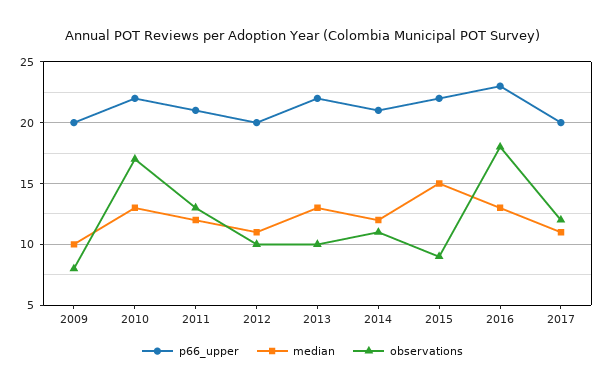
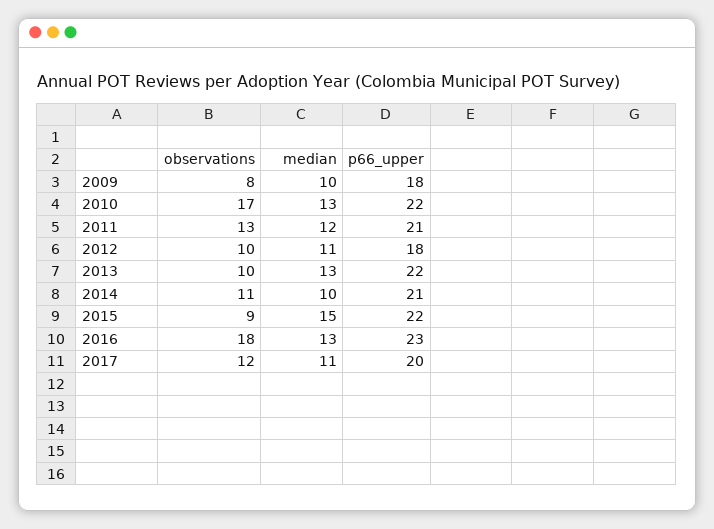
  {
    "p66_upper": {
-     "2009": 20,
+     "2009": 18,
      "2010": 22,
      "2011": 21,
-     "2012": 20,
+     "2012": 18,
      "2013": 22,
      "2014": 21,
      "2015": 22,
      "2016": 23,
      "2017": 20
    },
    "median": {
      "2009": 10,
      "2010": 13,
      "2011": 12,
      "2012": 11,
      "2013": 13,
-     "2014": 12,
+     "2014": 10,
      "2015": 15,
      "2016": 13,
      "2017": 11
    },
    "observations": {
      "2009": 8,
      "2010": 17,
      "2011": 13,
      "2012": 10,
      "2013": 10,
      "2014": 11,
      "2015": 9,
      "2016": 18,
      "2017": 12
    }
  }

